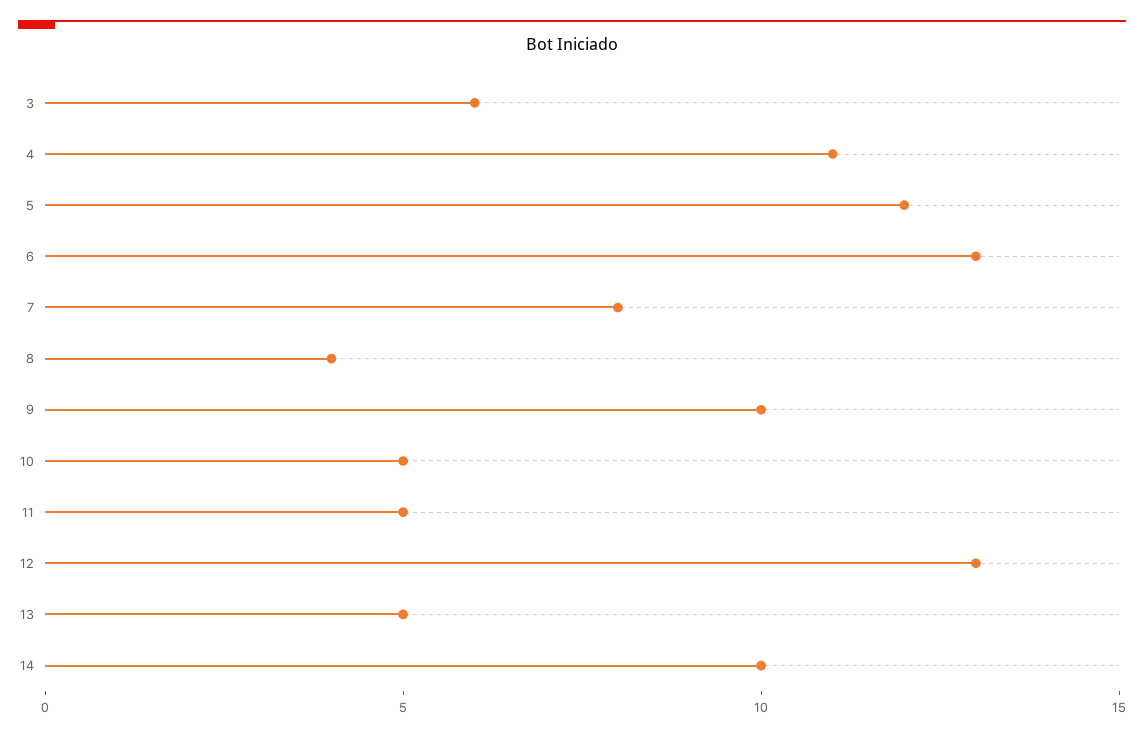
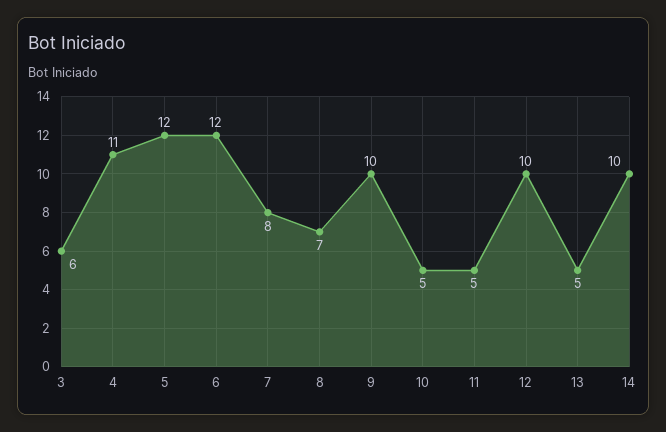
  {
    "3": 6,
    "4": 11,
    "5": 12,
-   "6": 13,
+   "6": 12,
    "7": 8,
-   "8": 4,
+   "8": 7,
    "9": 10,
    "10": 5,
    "11": 5,
-   "12": 13,
+   "12": 10,
    "13": 5,
    "14": 10
  }

